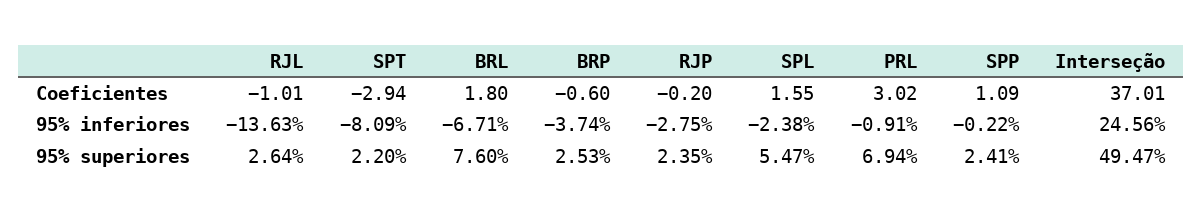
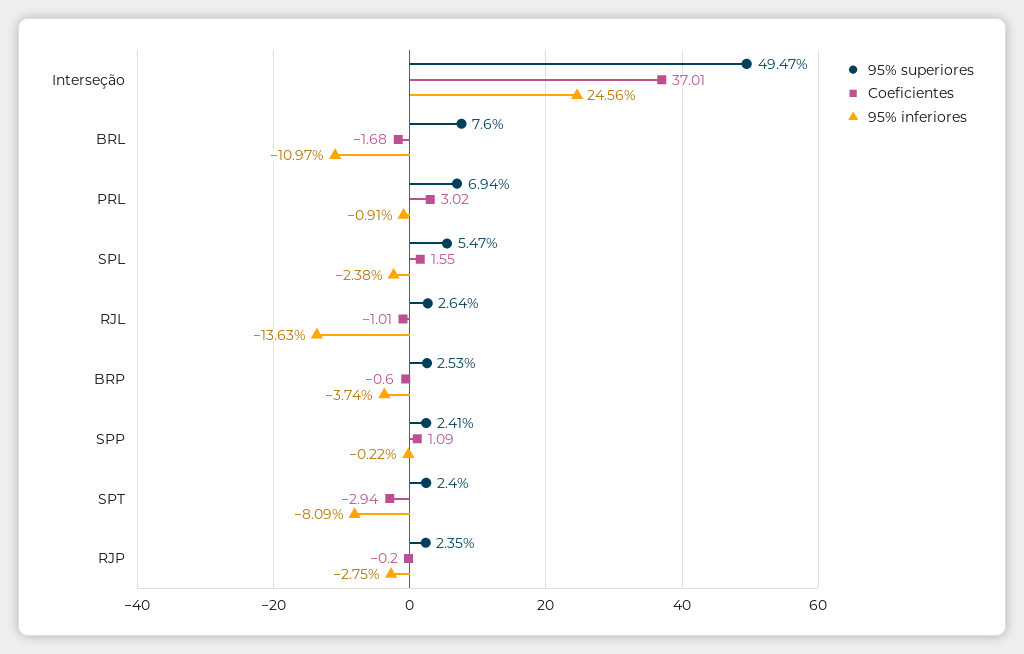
  {
    "Coeficientes": {
      "RJL": -1.01,
      "SPT": -2.94,
-     "BRL": 1.8,
+     "BRL": -1.68,
      "BRP": -0.6,
      "RJP": -0.2,
      "SPL": 1.55,
      "PRL": 3.02,
      "SPP": 1.09,
      "Interseção": 37.01
    },
    "95% inferiores": {
      "RJL": -13.63,
      "SPT": -8.09,
-     "BRL": -6.71,
+     "BRL": -10.97,
      "BRP": -3.74,
      "RJP": -2.75,
      "SPL": -2.38,
      "PRL": -0.91,
      "SPP": -0.22,
      "Interseção": 24.56
    },
    "95% superiores": {
      "RJL": 2.64,
-     "SPT": 2.2,
+     "SPT": 2.4,
      "BRL": 7.6,
      "BRP": 2.53,
      "RJP": 2.35,
      "SPL": 5.47,
      "PRL": 6.94,
      "SPP": 2.41,
      "Interseção": 49.47
    }
  }

